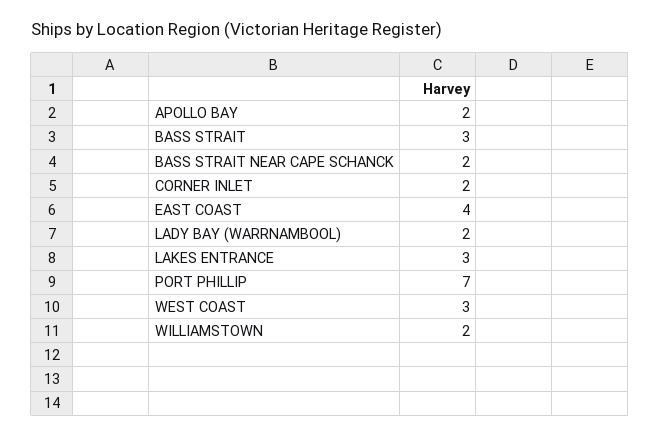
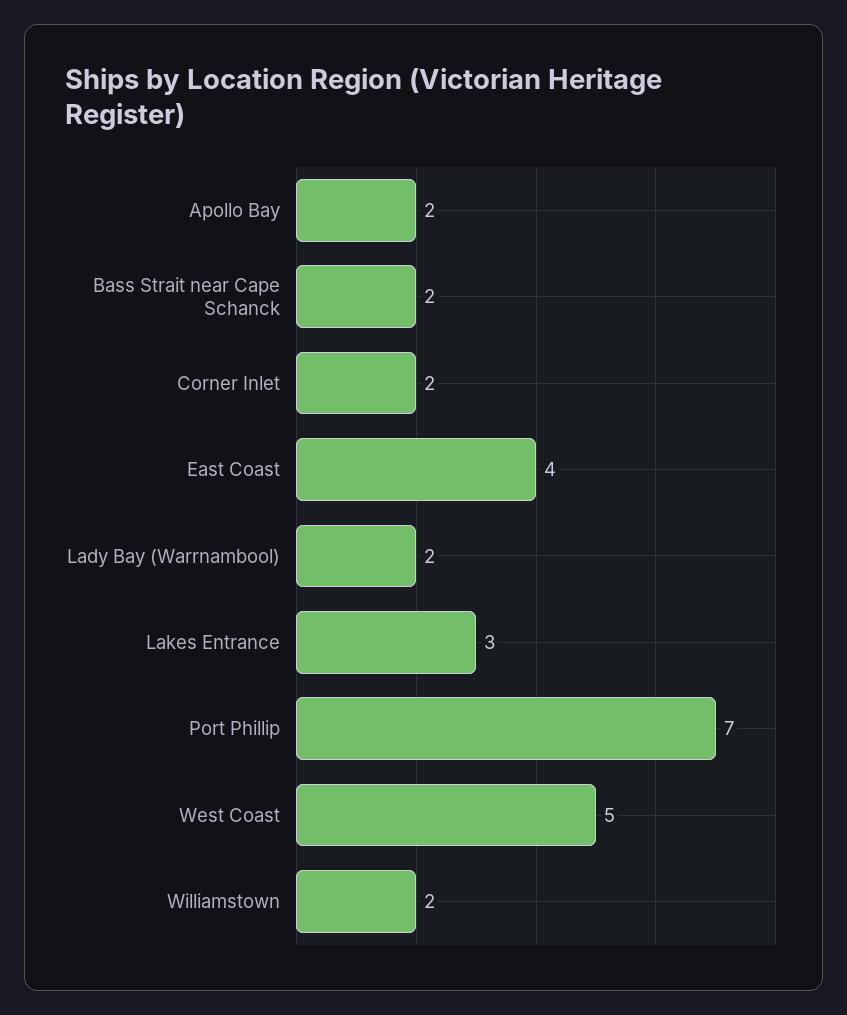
  {
    "APOLLO BAY": 2,
-   "BASS STRAIT": 3,
    "BASS STRAIT NEAR CAPE SCHANCK": 2,
    "CORNER INLET": 2,
    "EAST COAST": 4,
    "LADY BAY (WARRNAMBOOL)": 2,
    "LAKES ENTRANCE": 3,
    "PORT PHILLIP": 7,
-   "WEST COAST": 3,
+   "WEST COAST": 5,
    "WILLIAMSTOWN": 2
  }

